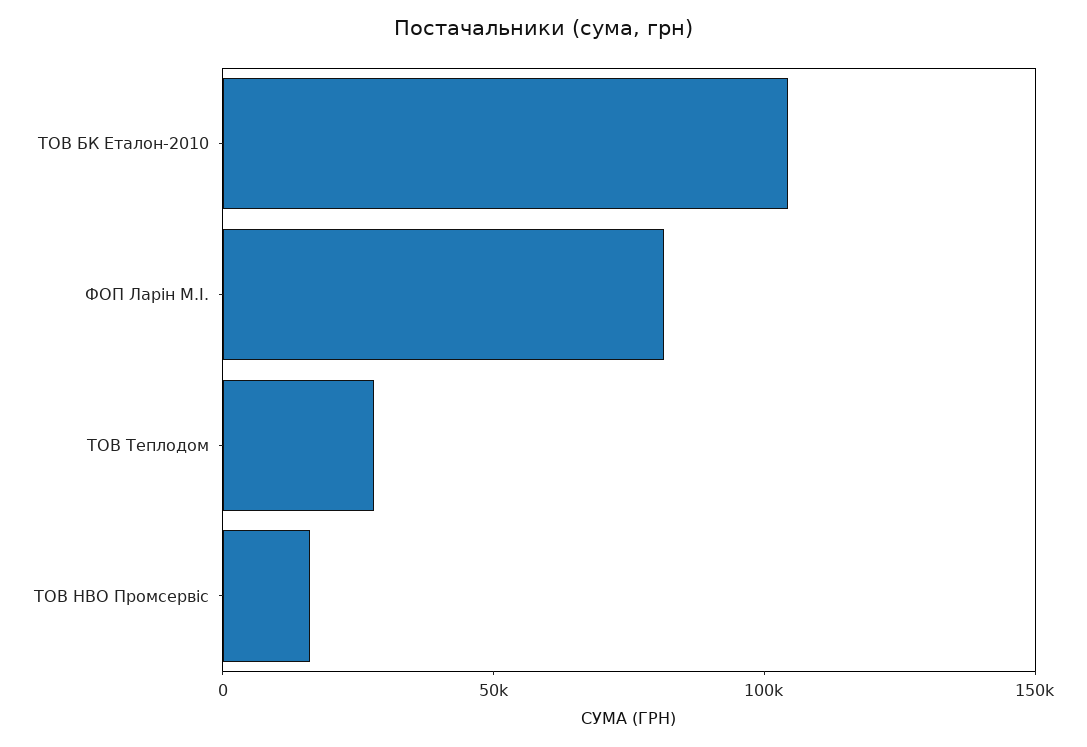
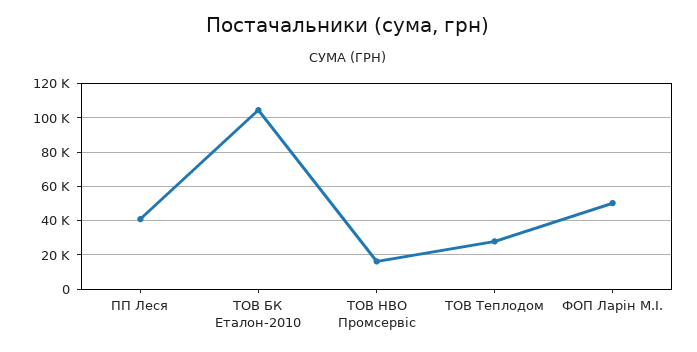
  {
    "ТОВ БК Еталон-2010": 105000,
-   "ФОП Ларін М.І.": 80000,
+   "ФОП Ларін М.І.": 50000,
    "ТОВ Теплодом": 30000,
-   "ТОВ НВО Промсервіс": 15000
+   "ТОВ НВО Промсервіс": 15000,
+   "ПП Леся": 40000
  }

